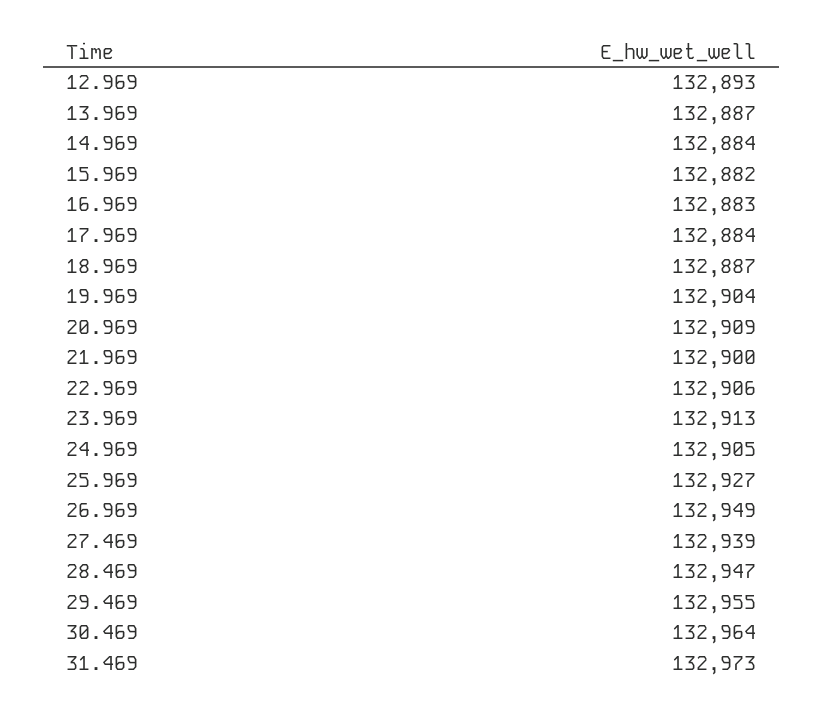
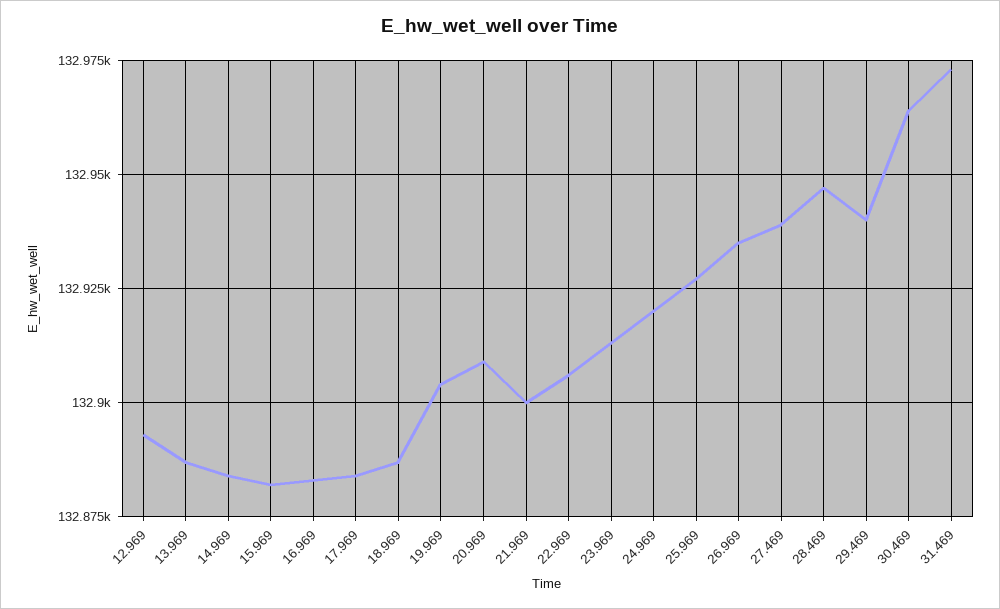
  {
    "12.969": 132893,
    "13.969": 132887,
    "14.969": 132884,
    "15.969": 132882,
    "16.969": 132883,
    "17.969": 132884,
    "18.969": 132887,
    "19.969": 132904,
    "20.969": 132909,
    "21.969": 132900,
    "22.969": 132906,
    "23.969": 132913,
-   "24.969": 132905,
+   "24.969": 132920,
    "25.969": 132927,
-   "26.969": 132949,
+   "26.969": 132935,
    "27.469": 132939,
    "28.469": 132947,
-   "29.469": 132955,
+   "29.469": 132940,
    "30.469": 132964,
    "31.469": 132973
  }

